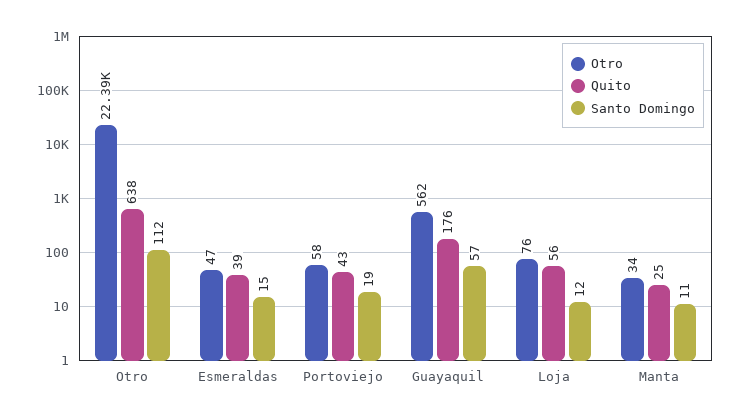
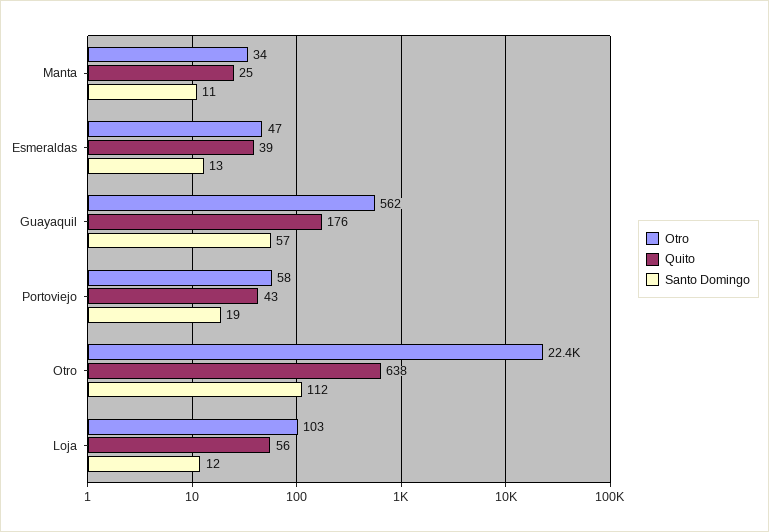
  {
    "Otro": {
      "Otro": 22390,
      "Esmeraldas": 47,
      "Portoviejo": 58,
      "Guayaquil": 562,
-     "Loja": 76,
+     "Loja": 103,
      "Manta": 34
    },
    "Quito": {
      "Otro": 638,
      "Esmeraldas": 39,
      "Portoviejo": 43,
      "Guayaquil": 176,
      "Loja": 56,
      "Manta": 25
    },
    "Santo Domingo": {
      "Otro": 112,
-     "Esmeraldas": 15,
+     "Esmeraldas": 13,
      "Portoviejo": 19,
      "Guayaquil": 57,
      "Loja": 12,
      "Manta": 11
    }
  }

